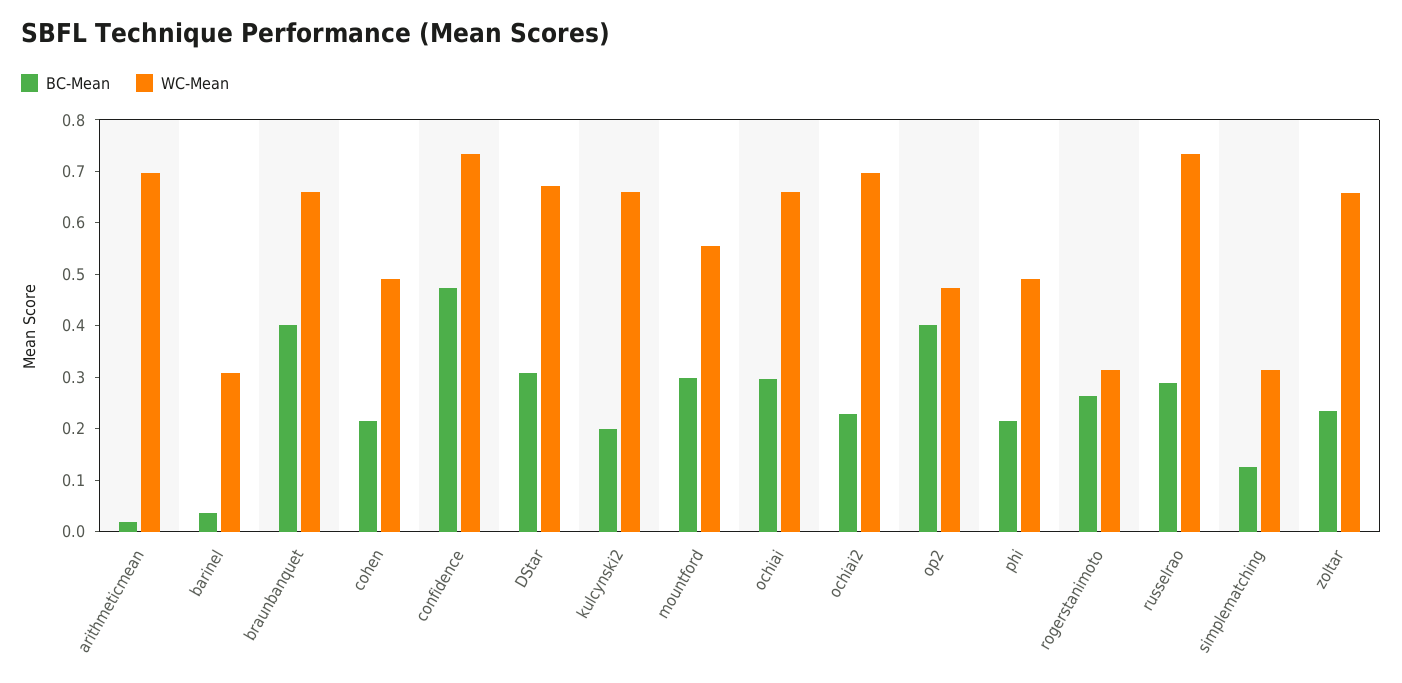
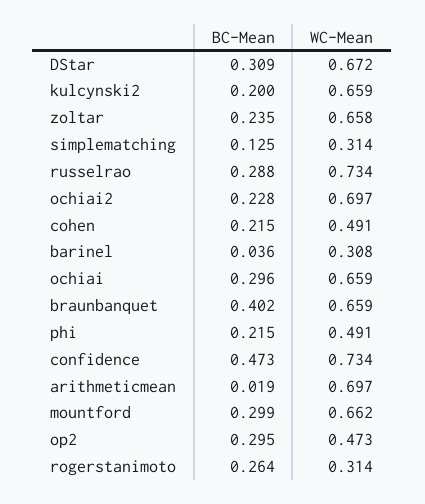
  {
    "BC-Mean": {
      "arithmeticmean": 0.019,
      "barinel": 0.036,
      "braunbanquet": 0.402,
      "cohen": 0.215,
      "confidence": 0.473,
      "DStar": 0.309,
      "kulcynski2": 0.2,
      "mountford": 0.299,
      "ochiai": 0.296,
      "ochiai2": 0.228,
-     "op2": 0.4,
+     "op2": 0.295,
      "phi": 0.215,
      "rogerstanimoto": 0.264,
      "russelrao": 0.288,
      "simplematching": 0.125,
      "zoltar": 0.235
    },
    "WC-Mean": {
      "arithmeticmean": 0.697,
      "barinel": 0.308,
      "braunbanquet": 0.659,
      "cohen": 0.491,
      "confidence": 0.734,
      "DStar": 0.672,
      "kulcynski2": 0.659,
-     "mountford": 0.56,
+     "mountford": 0.662,
      "ochiai": 0.659,
      "ochiai2": 0.697,
      "op2": 0.473,
      "phi": 0.491,
      "rogerstanimoto": 0.314,
      "russelrao": 0.734,
      "simplematching": 0.314,
      "zoltar": 0.658
    }
  }

